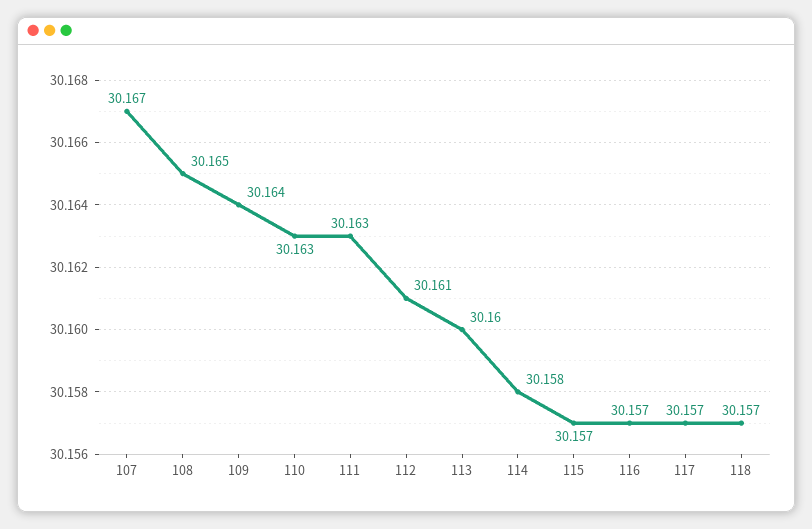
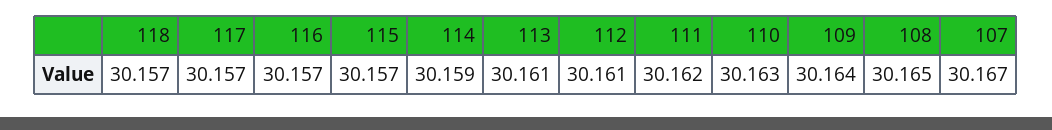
  {
    "107": 30.167,
    "108": 30.165,
    "109": 30.164,
    "110": 30.163,
-   "111": 30.163,
+   "111": 30.162,
    "112": 30.161,
-   "113": 30.16,
+   "113": 30.161,
-   "114": 30.158,
+   "114": 30.159,
    "115": 30.157,
    "116": 30.157,
    "117": 30.157,
    "118": 30.157
  }

